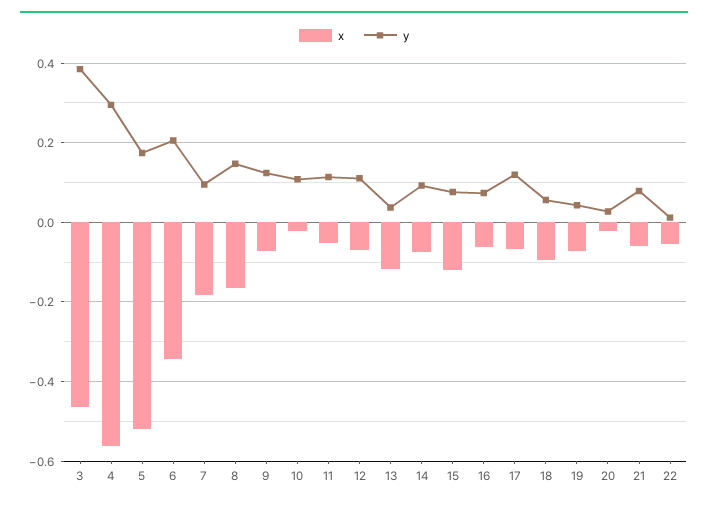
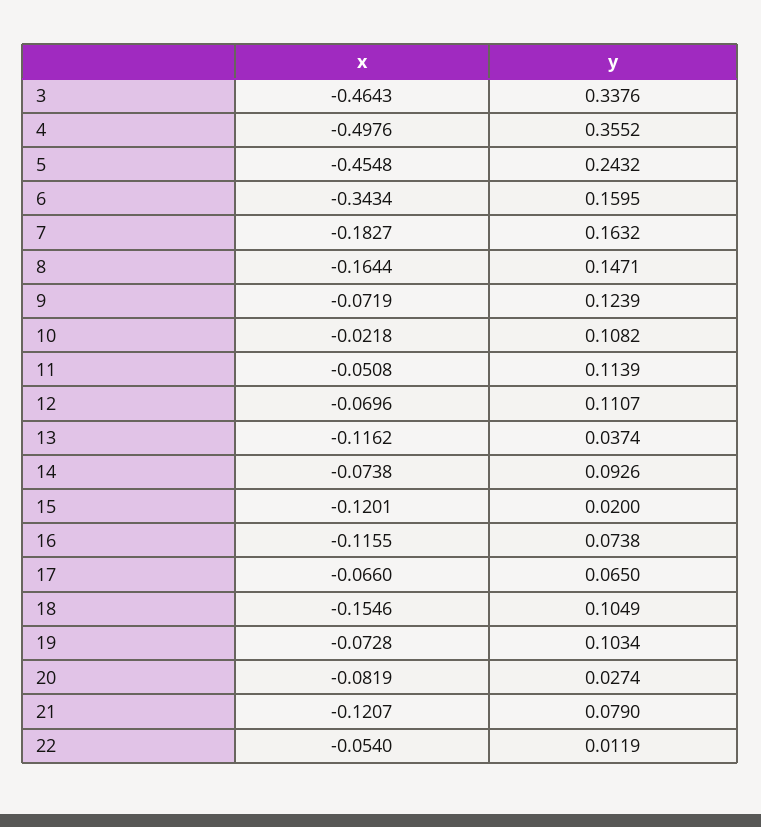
  {
    "x": {
      "3": -0.4643,
-     "4": -0.56,
+     "4": -0.4976,
-     "5": -0.52,
+     "5": -0.4548,
      "6": -0.3434,
      "7": -0.1827,
      "8": -0.1644,
      "9": -0.0719,
      "10": -0.0218,
      "11": -0.0508,
      "12": -0.0696,
      "13": -0.1162,
      "14": -0.0738,
      "15": -0.1201,
-     "16": -0.06,
+     "16": -0.1155,
      "17": -0.066,
-     "18": -0.1,
+     "18": -0.1546,
      "19": -0.0728,
-     "20": -0.02,
+     "20": -0.0819,
-     "21": -0.06,
+     "21": -0.1207,
      "22": -0.054
    },
    "y": {
-     "3": 0.38,
+     "3": 0.3376,
-     "4": 0.3,
+     "4": 0.3552,
-     "5": 0.18,
+     "5": 0.2432,
-     "6": 0.2,
+     "6": 0.1595,
-     "7": 0.1,
+     "7": 0.1632,
      "8": 0.1471,
      "9": 0.1239,
      "10": 0.1082,
      "11": 0.1139,
      "12": 0.1107,
      "13": 0.0374,
      "14": 0.0926,
-     "15": 0.08,
+     "15": 0.02,
      "16": 0.0738,
-     "17": 0.12,
+     "17": 0.065,
-     "18": 0.06,
+     "18": 0.1049,
-     "19": 0.04,
+     "19": 0.1034,
      "20": 0.0274,
      "21": 0.079,
      "22": 0.0119
    }
  }

